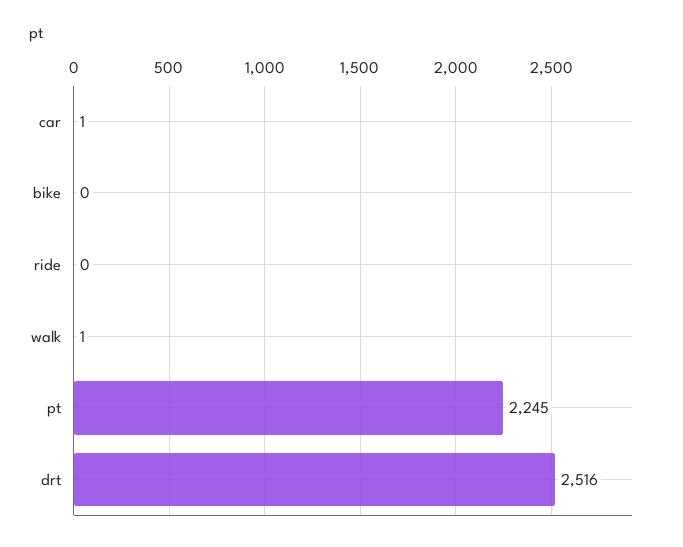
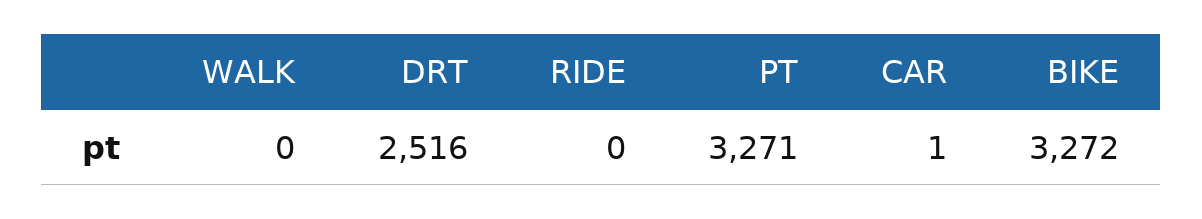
  {
    "car": 1,
-   "bike": 0,
+   "bike": 3272,
    "ride": 0,
-   "walk": 1,
+   "walk": 0,
-   "pt": 2245,
+   "pt": 3271,
    "drt": 2516
  }

